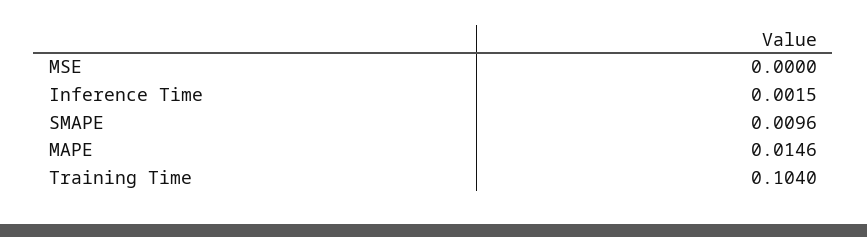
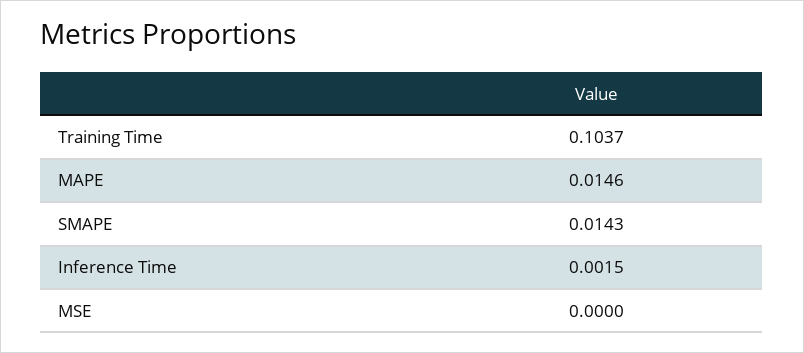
  {
    "MSE": 0,
    "Inference Time": 0.0015,
-   "SMAPE": 0.0096,
+   "SMAPE": 0.0143,
    "MAPE": 0.0146,
-   "Training Time": 0.104
+   "Training Time": 0.1037
  }

